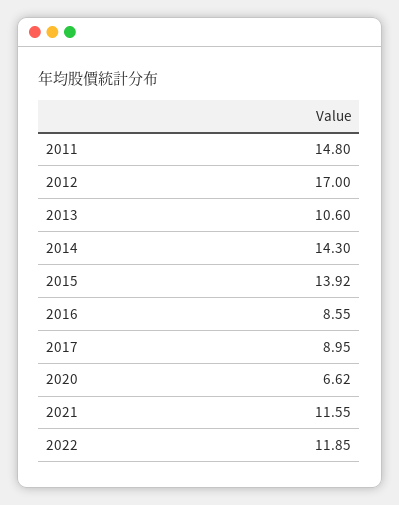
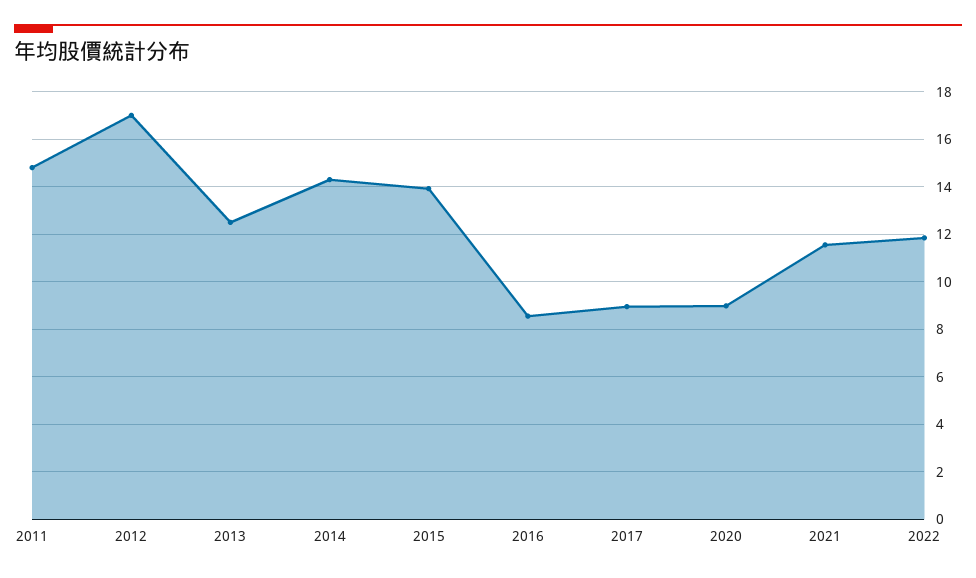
  {
    "2011": 14.8,
    "2012": 17,
-   "2013": 10.6,
+   "2013": 12.5,
    "2014": 14.3,
    "2015": 13.92,
    "2016": 8.55,
    "2017": 8.95,
-   "2020": 6.62,
+   "2020": 9,
    "2021": 11.55,
    "2022": 11.85
  }

